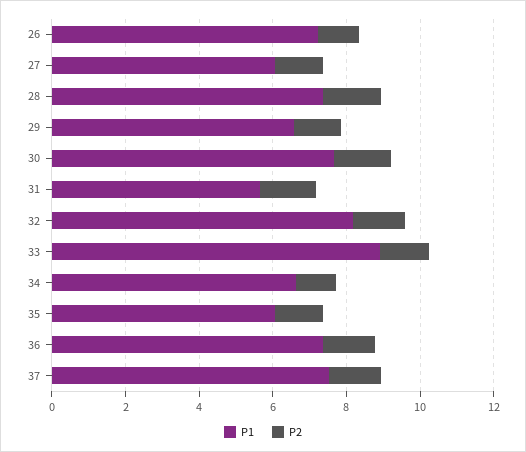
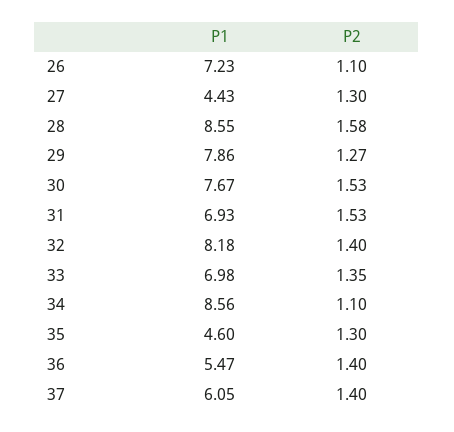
  {
    "P1": {
      "26": 7.23,
-     "27": 6,
+     "27": 4.43,
-     "28": 7.5,
+     "28": 8.55,
-     "29": 6.5,
+     "29": 7.86,
      "30": 7.67,
-     "31": 5.5,
+     "31": 6.93,
      "32": 8.18,
-     "33": 9,
+     "33": 6.98,
-     "34": 6.5,
+     "34": 8.56,
-     "35": 6,
+     "35": 4.6,
-     "36": 7.5,
+     "36": 5.47,
-     "37": 7.5
+     "37": 6.05
    },
    "P2": {
      "26": 1.1,
      "27": 1.3,
      "28": 1.58,
      "29": 1.27,
      "30": 1.53,
      "31": 1.53,
      "32": 1.4,
      "33": 1.35,
      "34": 1.1,
      "35": 1.3,
      "36": 1.4,
      "37": 1.4
    }
  }

